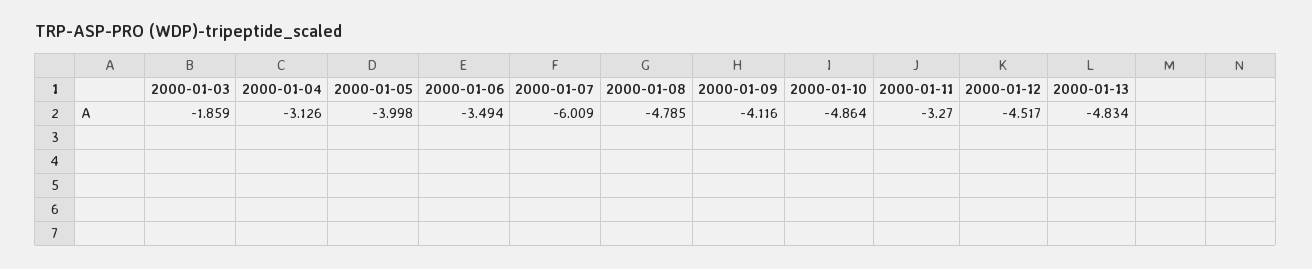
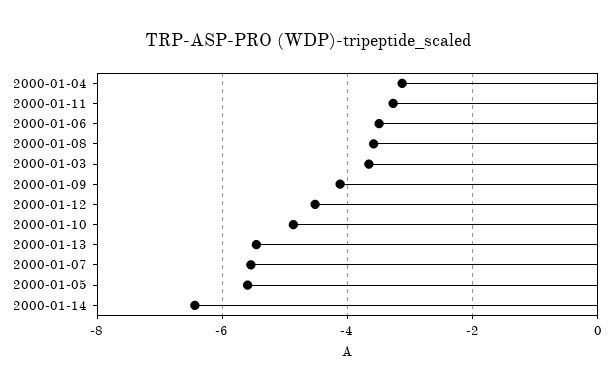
  {
-   "2000-01-03": -1.859,
+   "2000-01-03": -3.6,
    "2000-01-04": -3.126,
-   "2000-01-05": -3.998,
+   "2000-01-05": -5.6,
    "2000-01-06": -3.494,
-   "2000-01-07": -6.009,
+   "2000-01-07": -5.6,
-   "2000-01-08": -4.785,
+   "2000-01-08": -3.6,
    "2000-01-09": -4.116,
    "2000-01-10": -4.864,
    "2000-01-11": -3.27,
    "2000-01-12": -4.517,
-   "2000-01-13": -4.834
+   "2000-01-13": -5.4,
+   "2000-01-14": -6.4
  }

